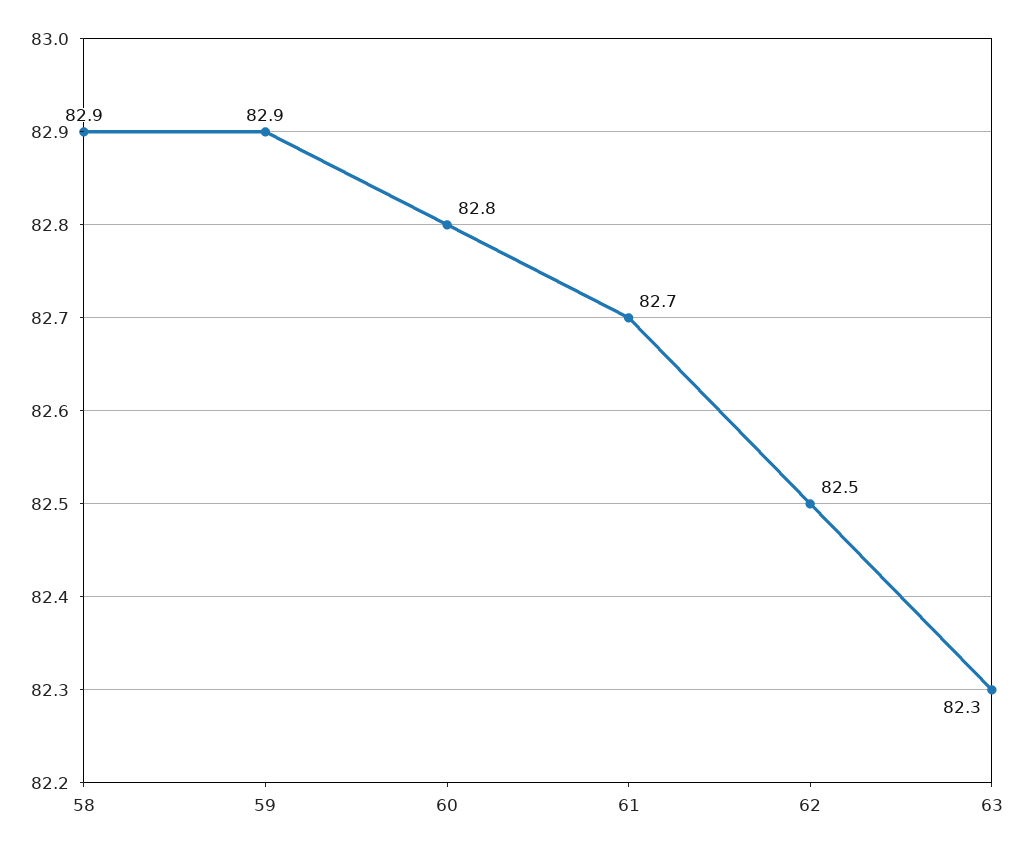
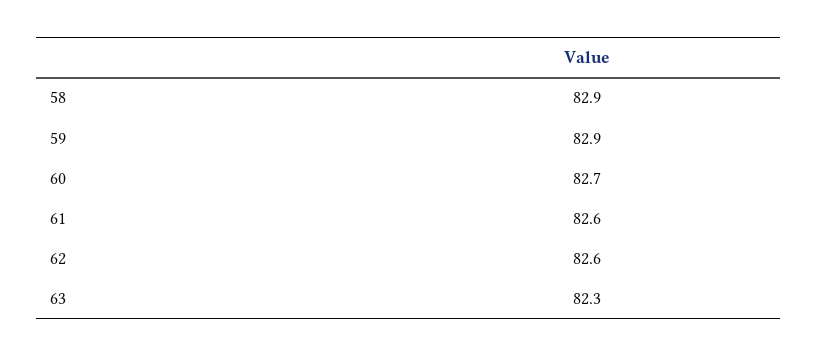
  {
    "58": 82.9,
    "59": 82.9,
-   "60": 82.8,
+   "60": 82.7,
-   "61": 82.7,
+   "61": 82.6,
-   "62": 82.5,
+   "62": 82.6,
    "63": 82.3
  }

